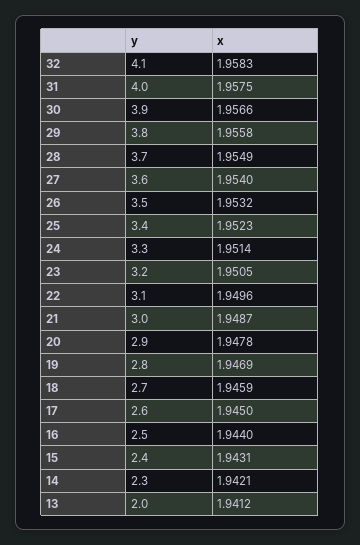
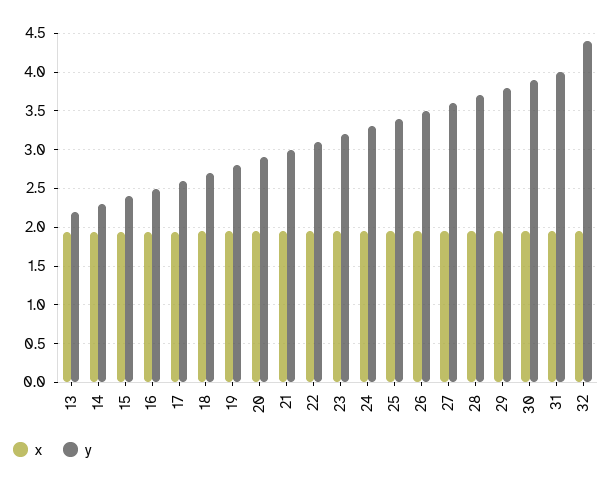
  {
    "y": {
-     "32": 4.1,
+     "32": 4.4,
      "31": 4,
      "30": 3.9,
      "29": 3.8,
      "28": 3.7,
      "27": 3.6,
      "26": 3.5,
      "25": 3.4,
      "24": 3.3,
      "23": 3.2,
      "22": 3.1,
      "21": 3,
      "20": 2.9,
      "19": 2.8,
      "18": 2.7,
      "17": 2.6,
      "16": 2.5,
      "15": 2.4,
      "14": 2.3,
-     "13": 2
+     "13": 2.2
    },
    "x": {
      "32": 1.9583,
      "31": 1.9575,
      "30": 1.9566,
      "29": 1.9558,
      "28": 1.9549,
      "27": 1.954,
      "26": 1.9532,
      "25": 1.9523,
      "24": 1.9514,
      "23": 1.9505,
      "22": 1.9496,
      "21": 1.9487,
      "20": 1.9478,
      "19": 1.9469,
      "18": 1.9459,
      "17": 1.945,
      "16": 1.944,
      "15": 1.9431,
      "14": 1.9421,
      "13": 1.9412
    }
  }

